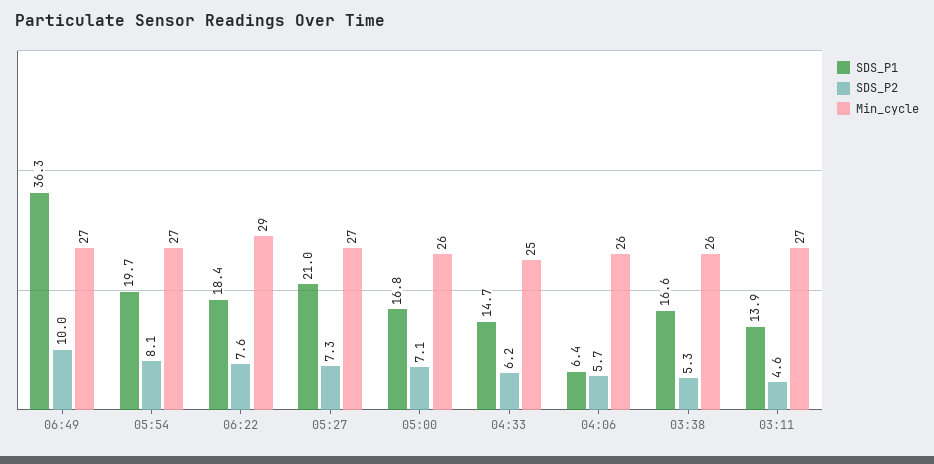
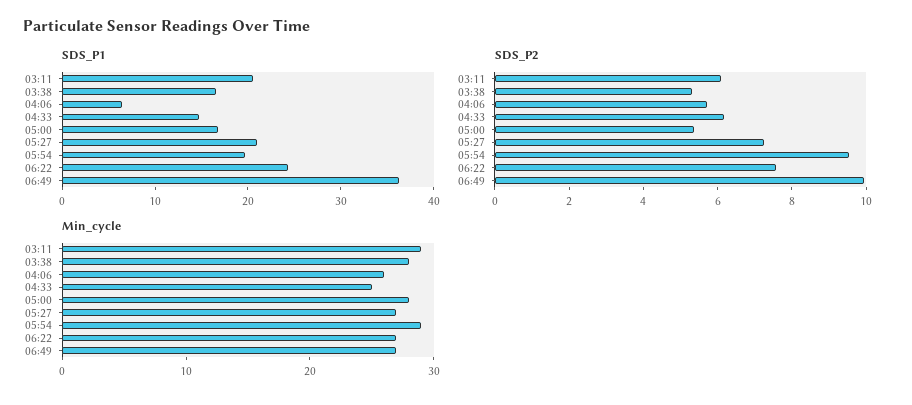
  {
    "SDS_P1": {
      "06:49": 36.3,
      "05:54": 19.7,
-     "06:22": 18.4,
+     "06:22": 24,
      "05:27": 21,
      "05:00": 16.8,
      "04:33": 14.7,
      "04:06": 6.4,
      "03:38": 16.6,
-     "03:11": 13.9
+     "03:11": 20
    },
    "SDS_P2": {
      "06:49": 10,
-     "05:54": 8.1,
+     "05:54": 9.5,
      "06:22": 7.6,
      "05:27": 7.3,
-     "05:00": 7.1,
+     "05:00": 5.5,
      "04:33": 6.2,
      "04:06": 5.7,
      "03:38": 5.3,
-     "03:11": 4.6
+     "03:11": 6
    },
    "Min_cycle": {
      "06:49": 27,
-     "05:54": 27,
+     "05:54": 29,
-     "06:22": 29,
+     "06:22": 27,
      "05:27": 27,
-     "05:00": 26,
+     "05:00": 28,
      "04:33": 25,
      "04:06": 26,
-     "03:38": 26,
+     "03:38": 28,
-     "03:11": 27
+     "03:11": 29
    }
  }

